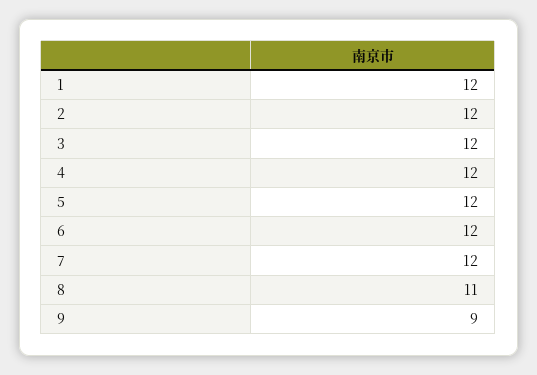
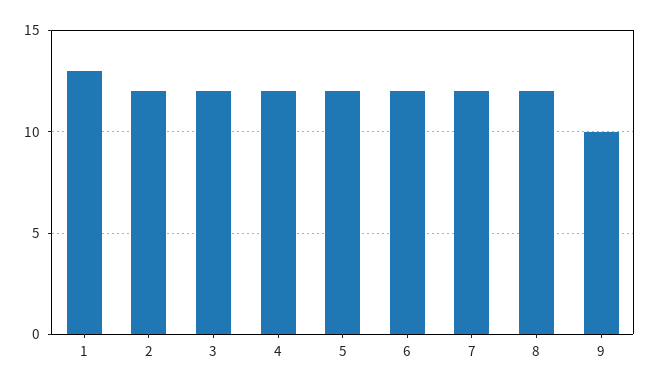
  {
-   "1": 12,
+   "1": 13,
    "2": 12,
    "3": 12,
    "4": 12,
    "5": 12,
    "6": 12,
    "7": 12,
-   "8": 11,
+   "8": 12,
-   "9": 9
+   "9": 10
  }

